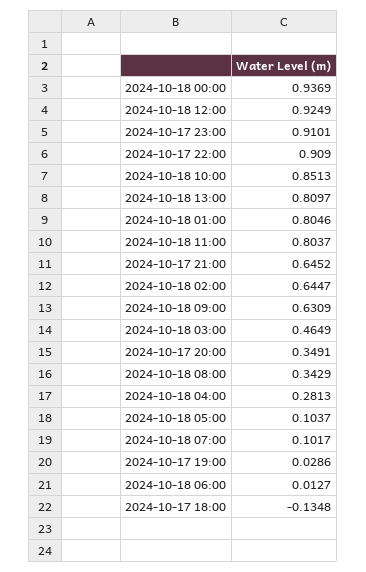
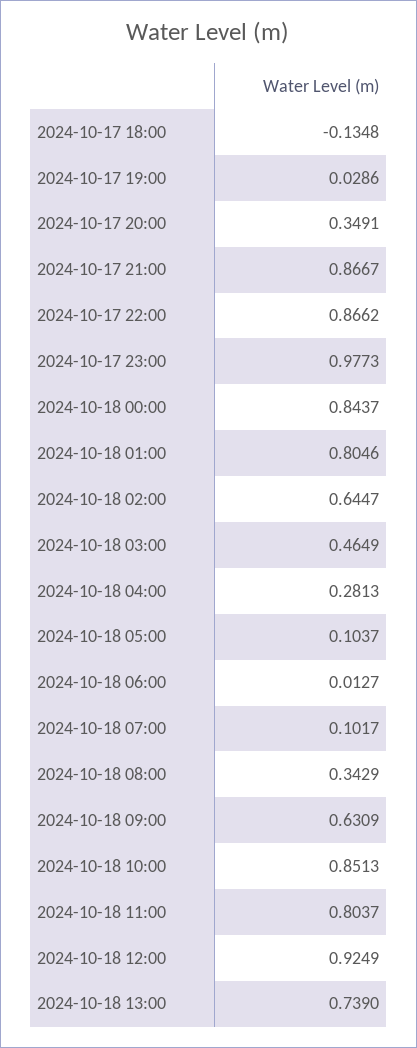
  {
-   "2024-10-18 00:00": 0.9369,
+   "2024-10-18 00:00": 0.8437,
    "2024-10-18 12:00": 0.9249,
-   "2024-10-17 23:00": 0.9101,
+   "2024-10-17 23:00": 0.9773,
-   "2024-10-17 22:00": 0.909,
+   "2024-10-17 22:00": 0.8662,
    "2024-10-18 10:00": 0.8513,
-   "2024-10-18 13:00": 0.8097,
+   "2024-10-18 13:00": 0.739,
    "2024-10-18 01:00": 0.8046,
    "2024-10-18 11:00": 0.8037,
-   "2024-10-17 21:00": 0.6452,
+   "2024-10-17 21:00": 0.8667,
    "2024-10-18 02:00": 0.6447,
    "2024-10-18 09:00": 0.6309,
    "2024-10-18 03:00": 0.4649,
    "2024-10-17 20:00": 0.3491,
    "2024-10-18 08:00": 0.3429,
    "2024-10-18 04:00": 0.2813,
    "2024-10-18 05:00": 0.1037,
    "2024-10-18 07:00": 0.1017,
    "2024-10-17 19:00": 0.0286,
    "2024-10-18 06:00": 0.0127,
    "2024-10-17 18:00": -0.1348
  }

